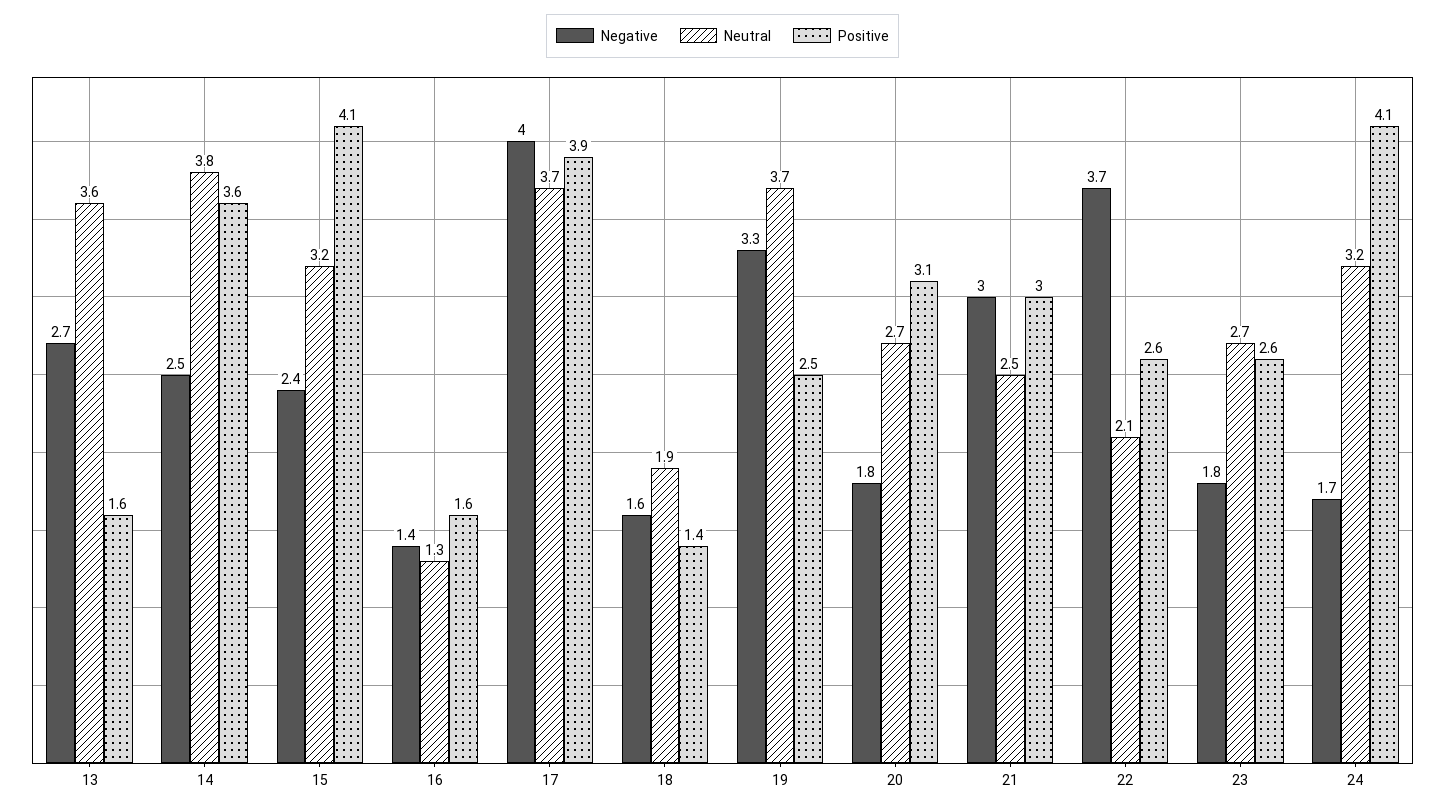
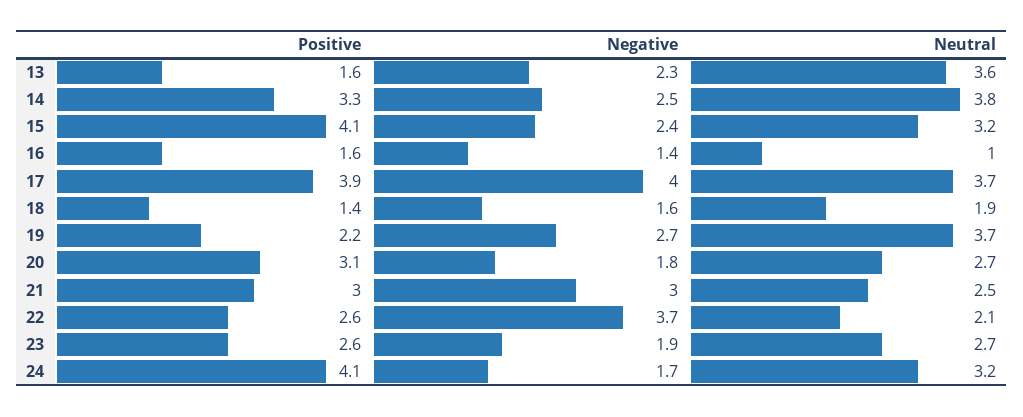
  {
    "Negative": {
-     "13": 2.7,
+     "13": 2.3,
      "14": 2.5,
      "15": 2.4,
      "16": 1.4,
      "17": 4,
      "18": 1.6,
-     "19": 3.3,
+     "19": 2.7,
      "20": 1.8,
      "21": 3,
      "22": 3.7,
-     "23": 1.8,
+     "23": 1.9,
      "24": 1.7
    },
    "Neutral": {
      "13": 3.6,
      "14": 3.8,
      "15": 3.2,
-     "16": 1.3,
+     "16": 1,
      "17": 3.7,
      "18": 1.9,
      "19": 3.7,
      "20": 2.7,
      "21": 2.5,
      "22": 2.1,
      "23": 2.7,
      "24": 3.2
    },
    "Positive": {
      "13": 1.6,
-     "14": 3.6,
+     "14": 3.3,
      "15": 4.1,
      "16": 1.6,
      "17": 3.9,
      "18": 1.4,
-     "19": 2.5,
+     "19": 2.2,
      "20": 3.1,
      "21": 3,
      "22": 2.6,
      "23": 2.6,
      "24": 4.1
    }
  }

